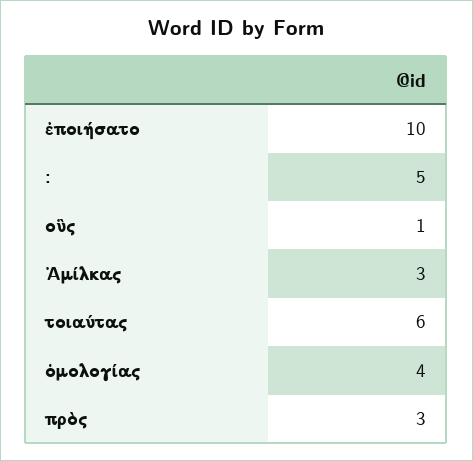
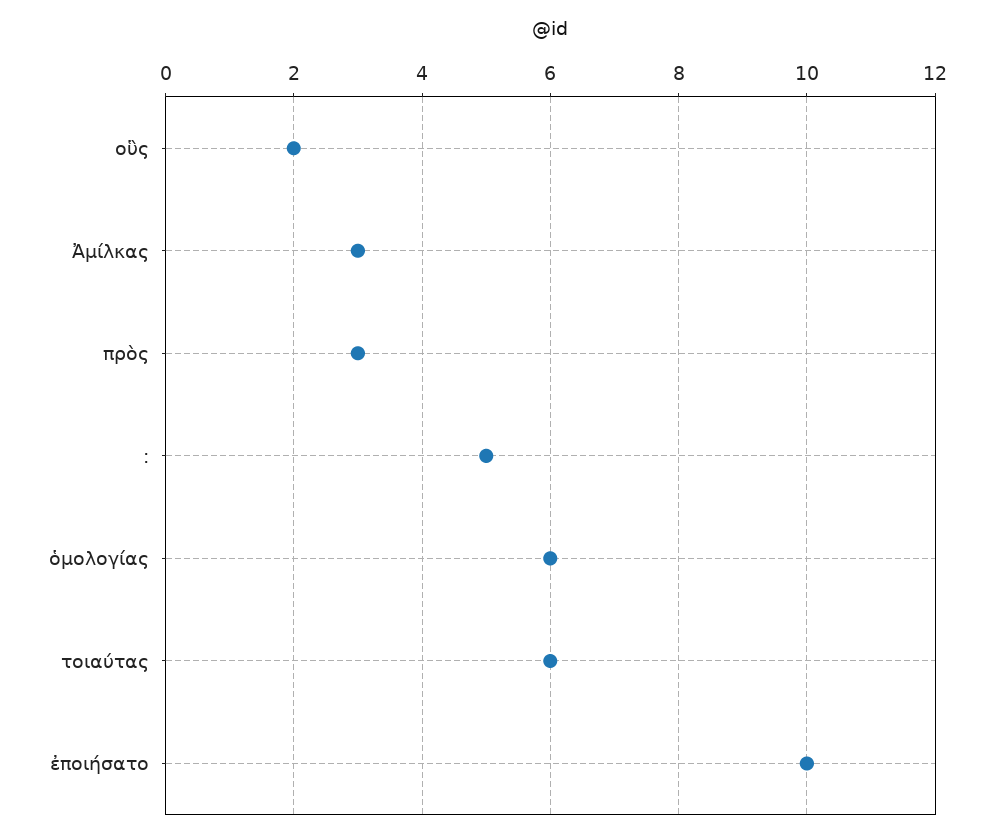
  {
    "ἐποιήσατο": 10,
    ":": 5,
-   "οὓς": 1,
+   "οὓς": 2,
    "Ἀμίλκας": 3,
    "τοιαύτας": 6,
-   "ὁμολογίας": 4,
+   "ὁμολογίας": 6,
    "πρὸς": 3
  }

